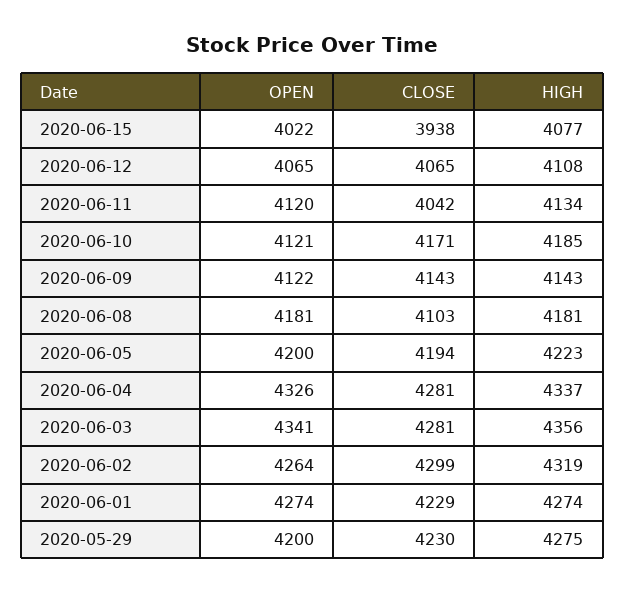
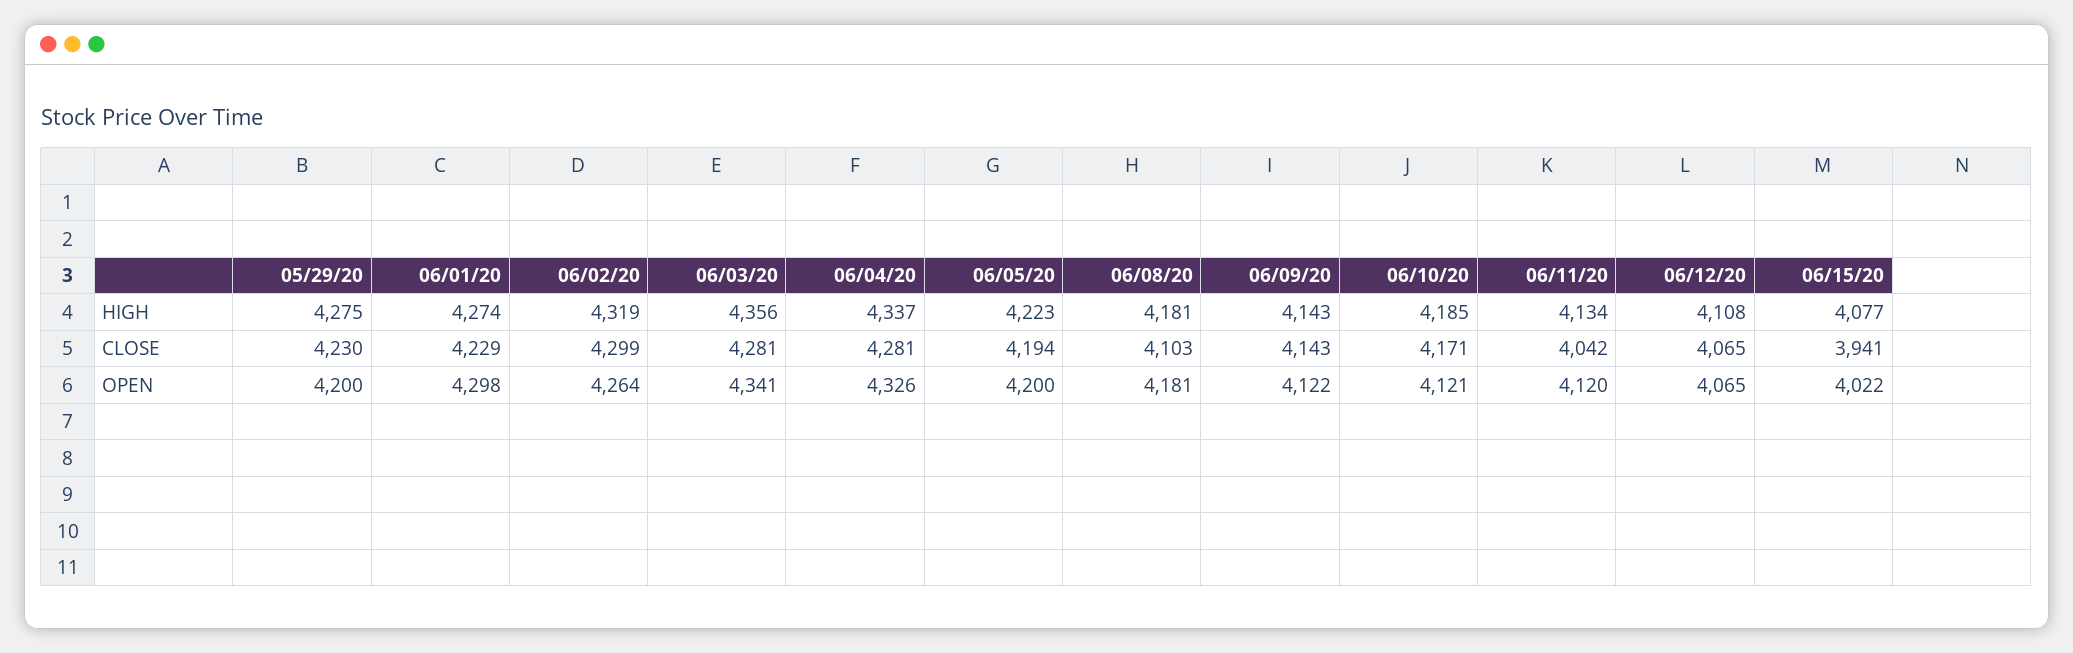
  {
    "OPEN": {
      "2020-06-15": 4022,
      "2020-06-12": 4065,
      "2020-06-11": 4120,
      "2020-06-10": 4121,
      "2020-06-09": 4122,
      "2020-06-08": 4181,
      "2020-06-05": 4200,
      "2020-06-04": 4326,
      "2020-06-03": 4341,
      "2020-06-02": 4264,
-     "2020-06-01": 4274,
+     "2020-06-01": 4298,
      "2020-05-29": 4200
    },
    "CLOSE": {
-     "2020-06-15": 3938,
+     "2020-06-15": 3941,
      "2020-06-12": 4065,
      "2020-06-11": 4042,
      "2020-06-10": 4171,
      "2020-06-09": 4143,
      "2020-06-08": 4103,
      "2020-06-05": 4194,
      "2020-06-04": 4281,
      "2020-06-03": 4281,
      "2020-06-02": 4299,
      "2020-06-01": 4229,
      "2020-05-29": 4230
    },
    "HIGH": {
      "2020-06-15": 4077,
      "2020-06-12": 4108,
      "2020-06-11": 4134,
      "2020-06-10": 4185,
      "2020-06-09": 4143,
      "2020-06-08": 4181,
      "2020-06-05": 4223,
      "2020-06-04": 4337,
      "2020-06-03": 4356,
      "2020-06-02": 4319,
      "2020-06-01": 4274,
      "2020-05-29": 4275
    }
  }

